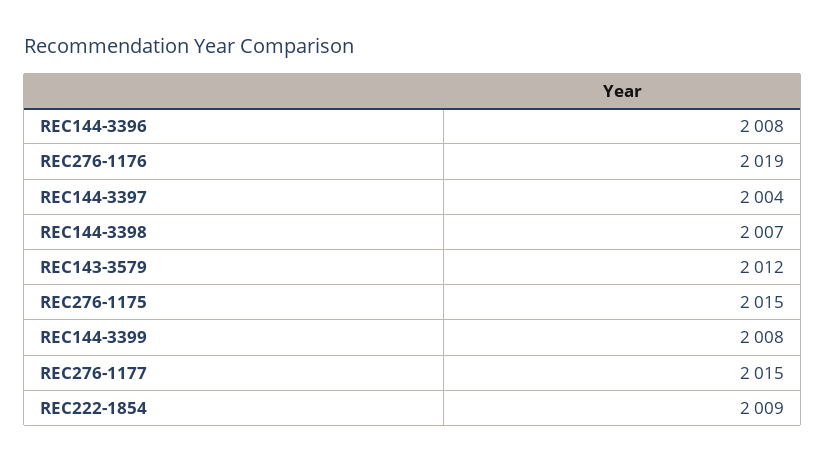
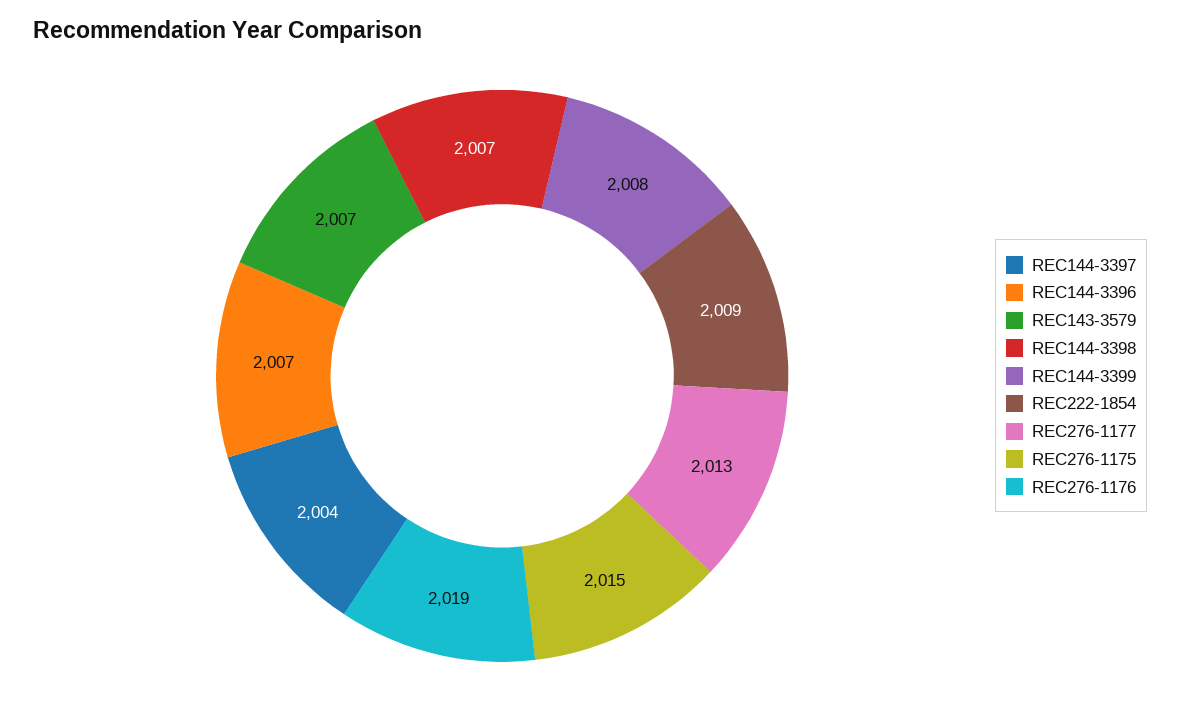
  {
-   "REC144-3396": 2008,
+   "REC144-3396": 2007,
    "REC276-1176": 2019,
    "REC144-3397": 2004,
    "REC144-3398": 2007,
-   "REC143-3579": 2012,
+   "REC143-3579": 2007,
    "REC276-1175": 2015,
    "REC144-3399": 2008,
-   "REC276-1177": 2015,
+   "REC276-1177": 2013,
    "REC222-1854": 2009
  }

